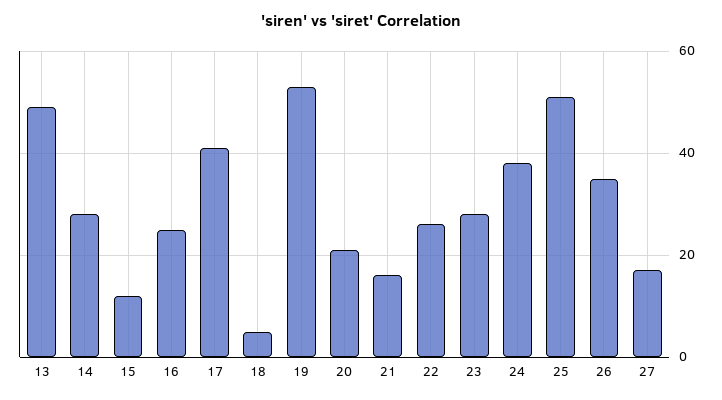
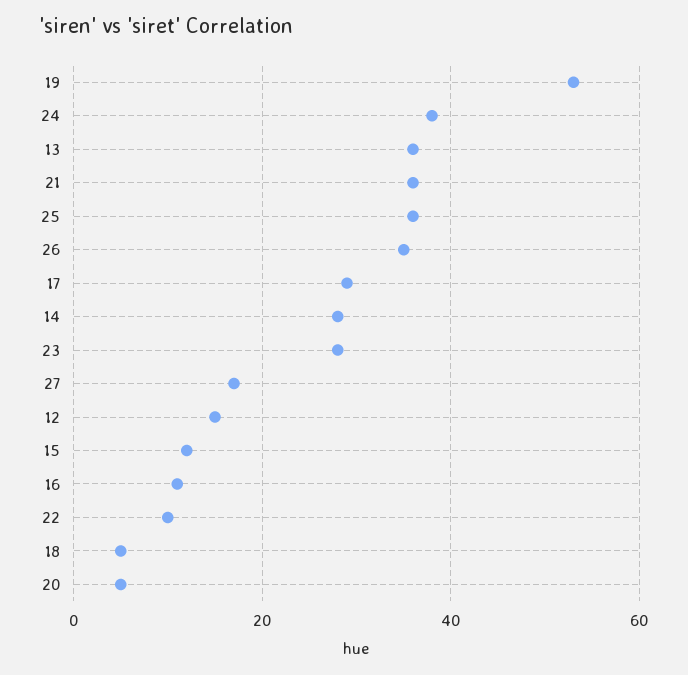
  {
-   "13": 50,
+   "13": 35,
    "14": 30,
    "15": 10,
-   "16": 25,
+   "16": 10,
-   "17": 40,
+   "17": 30,
    "18": 5,
    "19": 55,
-   "20": 20,
+   "20": 5,
-   "21": 15,
+   "21": 35,
-   "22": 25,
+   "22": 10,
    "23": 30,
    "24": 40,
-   "25": 50,
+   "25": 35,
    "26": 35,
-   "27": 15
+   "27": 15,
+   "12": 15
  }

